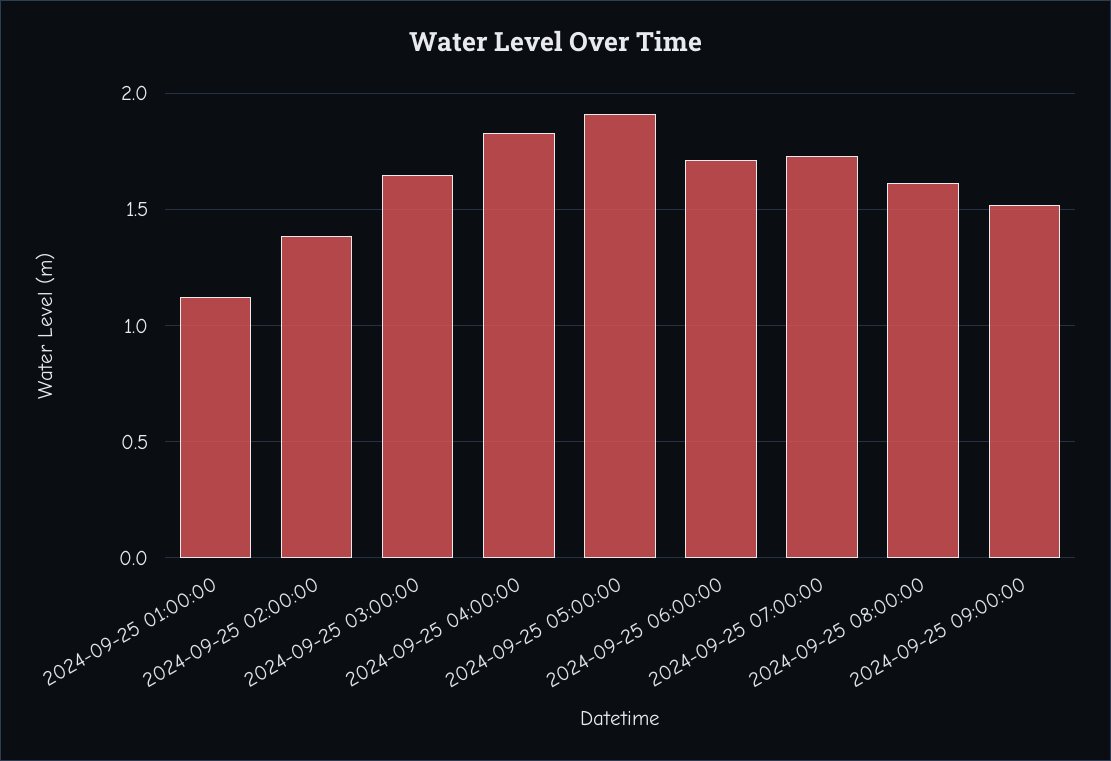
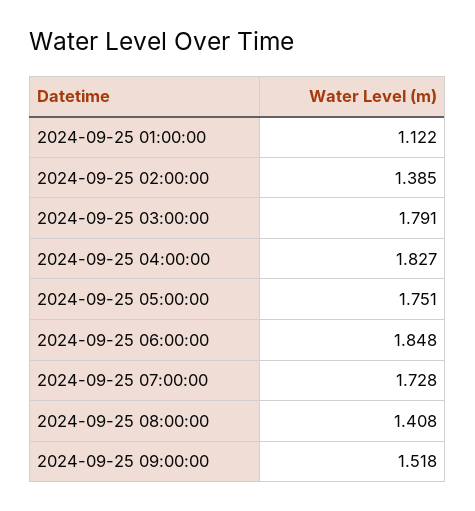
  {
    "2024-09-25 01:00:00": 1.122,
    "2024-09-25 02:00:00": 1.385,
-   "2024-09-25 03:00:00": 1.65,
+   "2024-09-25 03:00:00": 1.791,
    "2024-09-25 04:00:00": 1.827,
-   "2024-09-25 05:00:00": 1.9,
+   "2024-09-25 05:00:00": 1.751,
-   "2024-09-25 06:00:00": 1.7,
+   "2024-09-25 06:00:00": 1.848,
    "2024-09-25 07:00:00": 1.728,
-   "2024-09-25 08:00:00": 1.6,
+   "2024-09-25 08:00:00": 1.408,
    "2024-09-25 09:00:00": 1.518
  }

